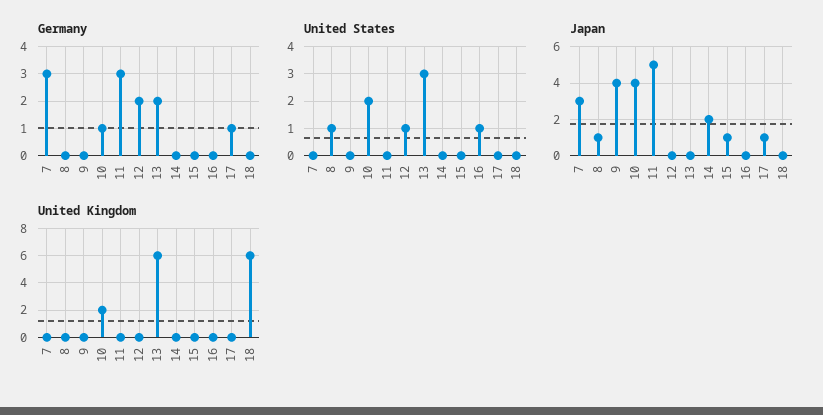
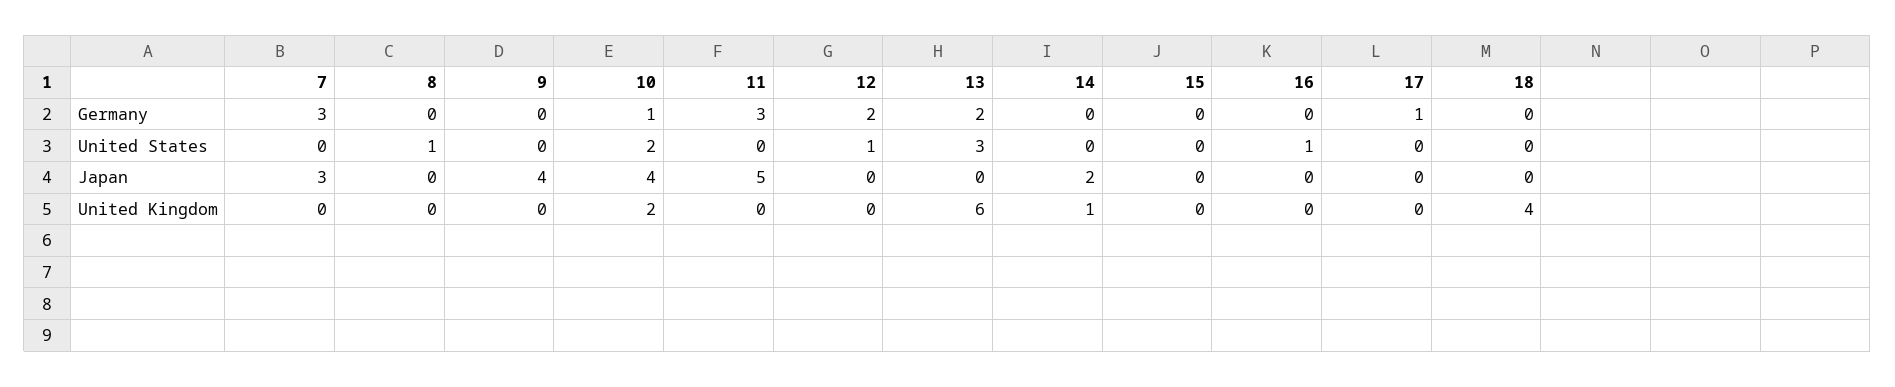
  {
    "Germany": {
      "7": 3,
      "8": 0,
      "9": 0,
      "10": 1,
      "11": 3,
      "12": 2,
      "13": 2,
      "14": 0,
      "15": 0,
      "16": 0,
      "17": 1,
      "18": 0
    },
    "United States": {
      "7": 0,
      "8": 1,
      "9": 0,
      "10": 2,
      "11": 0,
      "12": 1,
      "13": 3,
      "14": 0,
      "15": 0,
      "16": 1,
      "17": 0,
      "18": 0
    },
    "Japan": {
      "7": 3,
-     "8": 1,
+     "8": 0,
      "9": 4,
      "10": 4,
      "11": 5,
      "12": 0,
      "13": 0,
      "14": 2,
-     "15": 1,
+     "15": 0,
      "16": 0,
-     "17": 1,
+     "17": 0,
      "18": 0
    },
    "United Kingdom": {
      "7": 0,
      "8": 0,
      "9": 0,
      "10": 2,
      "11": 0,
      "12": 0,
      "13": 6,
-     "14": 0,
+     "14": 1,
      "15": 0,
      "16": 0,
      "17": 0,
-     "18": 6
+     "18": 4
    }
  }

